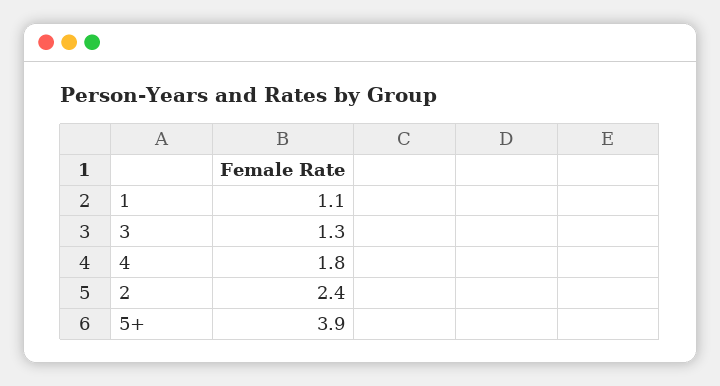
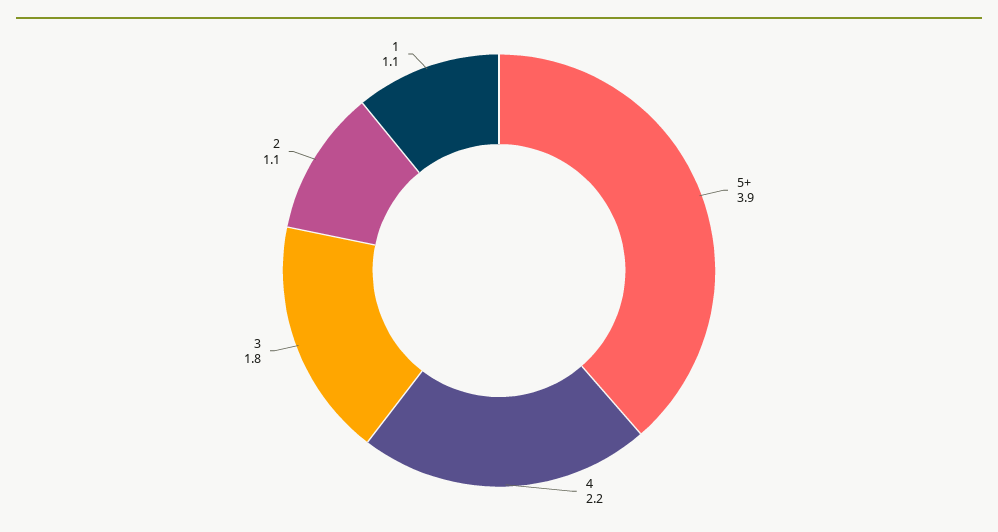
  {
    "1": 1.1,
-   "3": 1.3,
+   "3": 1.8,
-   "4": 1.8,
+   "4": 2.2,
-   "2": 2.4,
+   "2": 1.1,
    "5+": 3.9
  }

